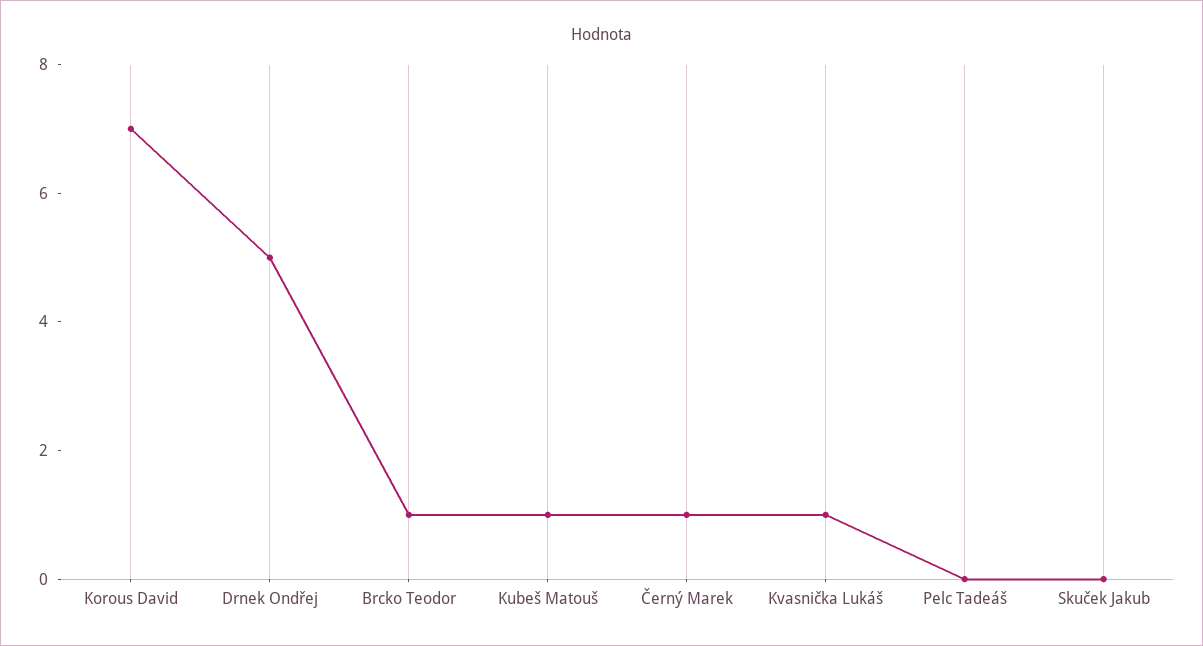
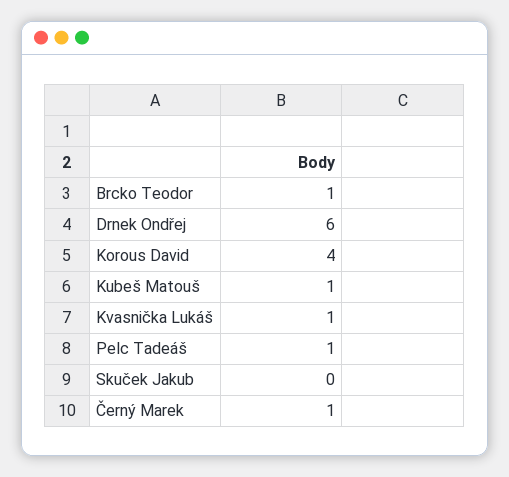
  {
-   "Korous David": 7,
+   "Korous David": 4,
-   "Drnek Ondřej": 5,
+   "Drnek Ondřej": 6,
    "Brcko Teodor": 1,
    "Kubeš Matouš": 1,
    "Černý Marek": 1,
    "Kvasnička Lukáš": 1,
-   "Pelc Tadeáš": 0,
+   "Pelc Tadeáš": 1,
    "Skuček Jakub": 0
  }

